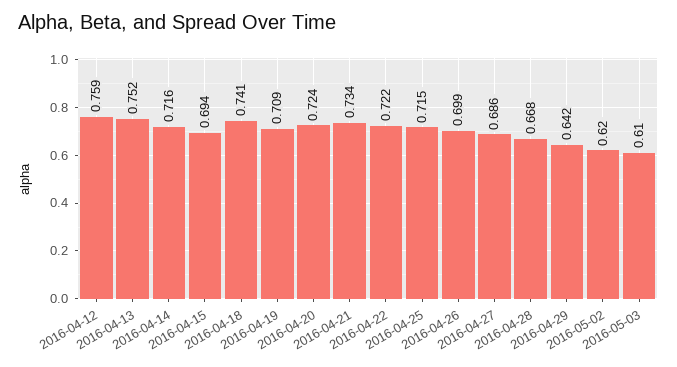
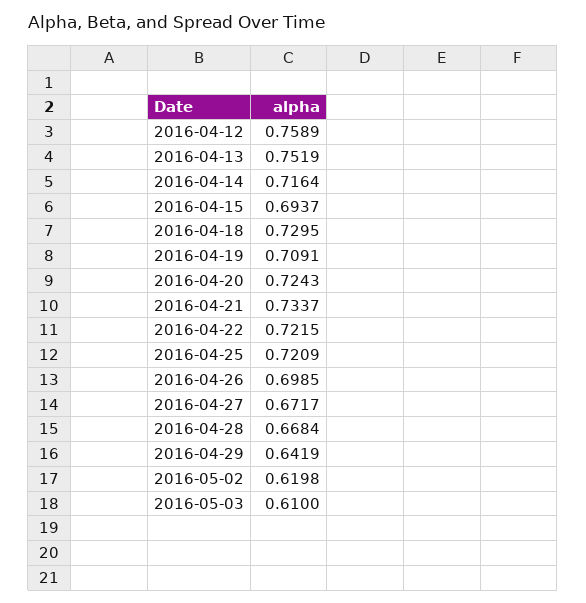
  {
    "2016-04-12": 0.7589,
    "2016-04-13": 0.7519,
    "2016-04-14": 0.7164,
    "2016-04-15": 0.6937,
-   "2016-04-18": 0.741,
+   "2016-04-18": 0.7295,
    "2016-04-19": 0.7091,
    "2016-04-20": 0.7243,
    "2016-04-21": 0.7337,
    "2016-04-22": 0.7215,
-   "2016-04-25": 0.715,
+   "2016-04-25": 0.7209,
    "2016-04-26": 0.6985,
-   "2016-04-27": 0.686,
+   "2016-04-27": 0.6717,
    "2016-04-28": 0.6684,
    "2016-04-29": 0.6419,
    "2016-05-02": 0.6198,
    "2016-05-03": 0.61
  }

